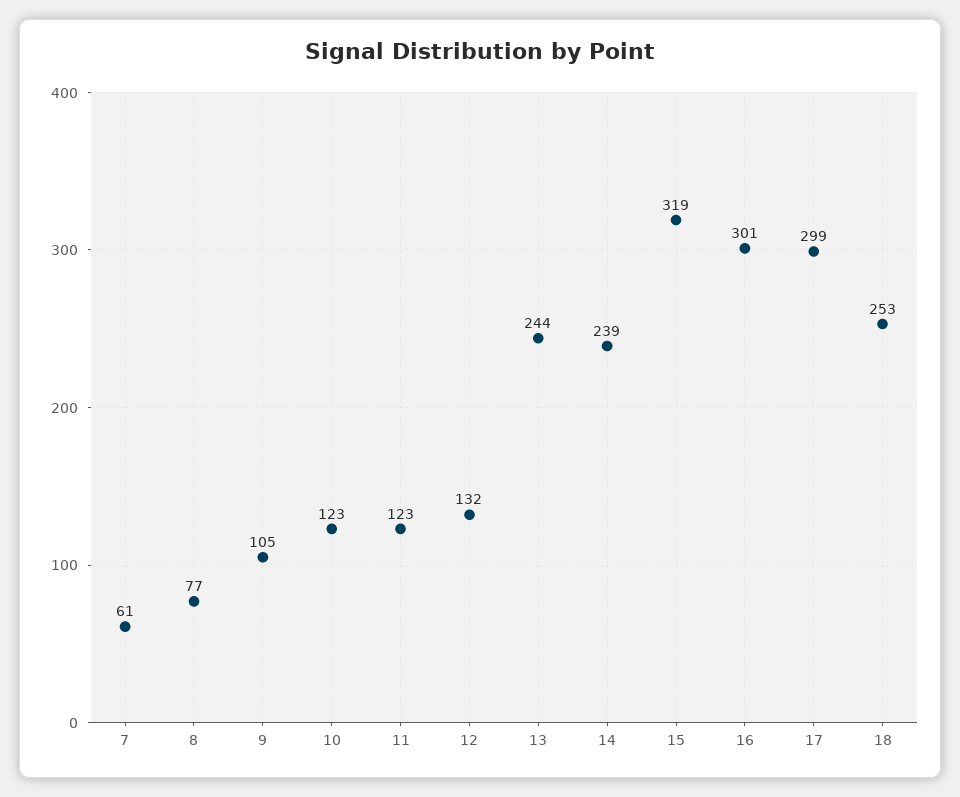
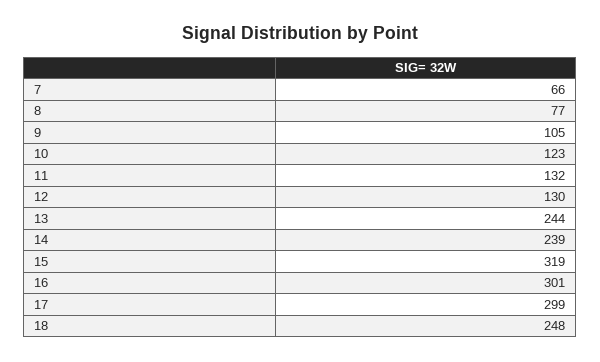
  {
-   "7": 61,
+   "7": 66,
    "8": 77,
    "9": 105,
    "10": 123,
-   "11": 123,
+   "11": 132,
-   "12": 132,
+   "12": 130,
    "13": 244,
    "14": 239,
    "15": 319,
    "16": 301,
    "17": 299,
-   "18": 253
+   "18": 248
  }

